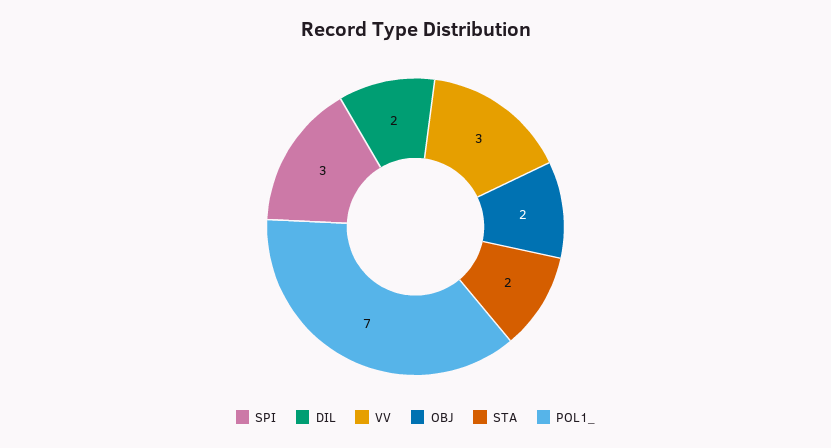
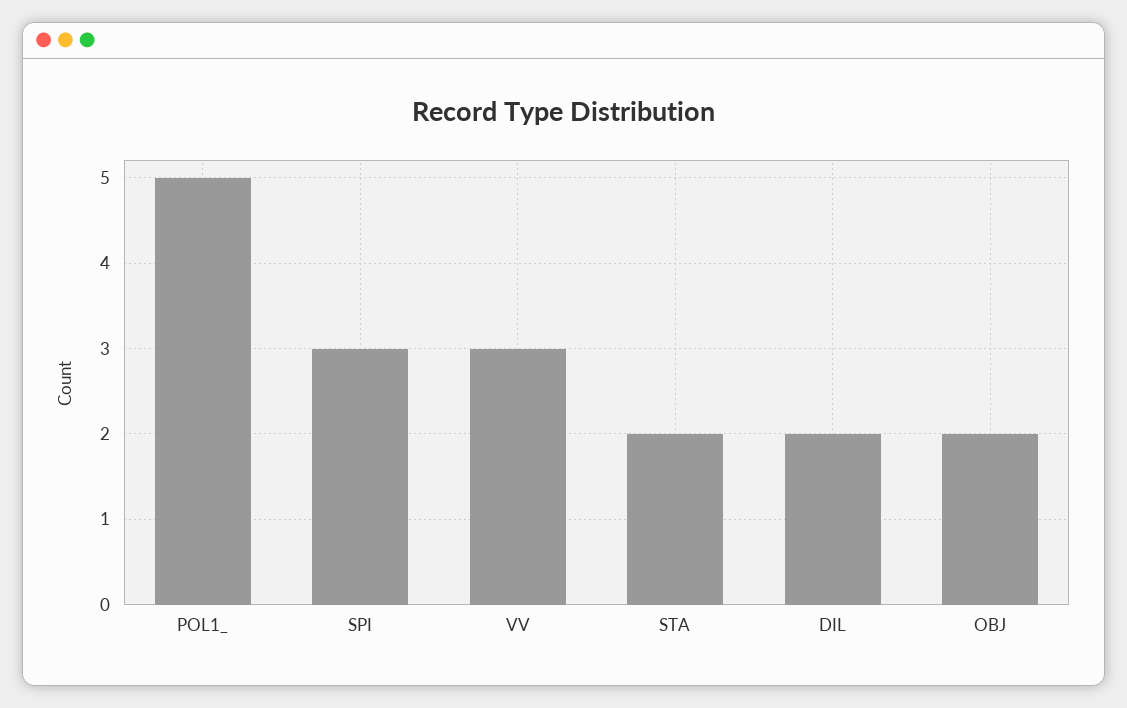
  {
    "SPI": 3,
    "DIL": 2,
    "VV": 3,
    "OBJ": 2,
    "STA": 2,
-   "POL1_": 7
+   "POL1_": 5
  }

